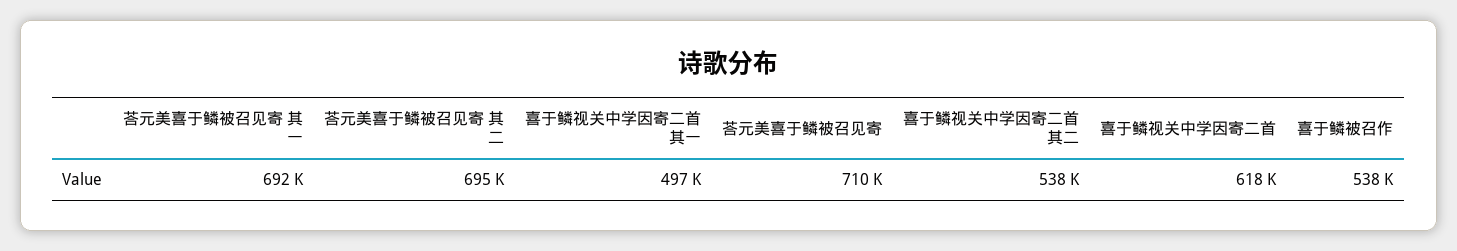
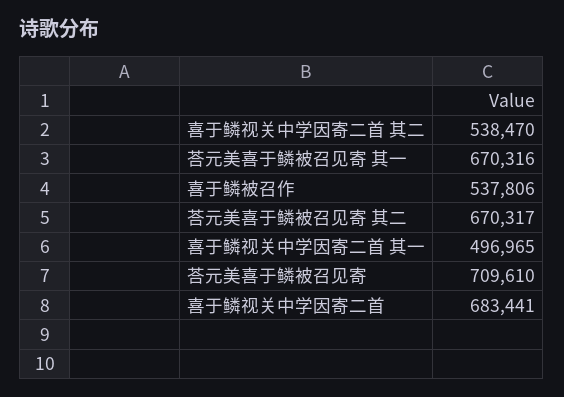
  {
-   "荅元美喜于鳞被召见寄 其一": 692000,
+   "荅元美喜于鳞被召见寄 其一": 670316,
-   "荅元美喜于鳞被召见寄 其二": 695000,
+   "荅元美喜于鳞被召见寄 其二": 670317,
    "喜于鳞视关中学因寄二首 其一": 496965,
    "荅元美喜于鳞被召见寄": 709610,
    "喜于鳞视关中学因寄二首 其二": 538470,
-   "喜于鳞视关中学因寄二首": 618000,
+   "喜于鳞视关中学因寄二首": 683441,
    "喜于鳞被召作": 537806
  }

